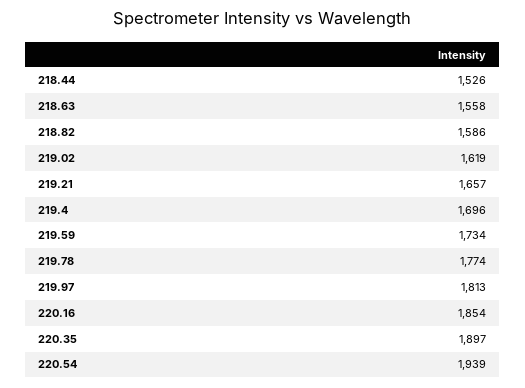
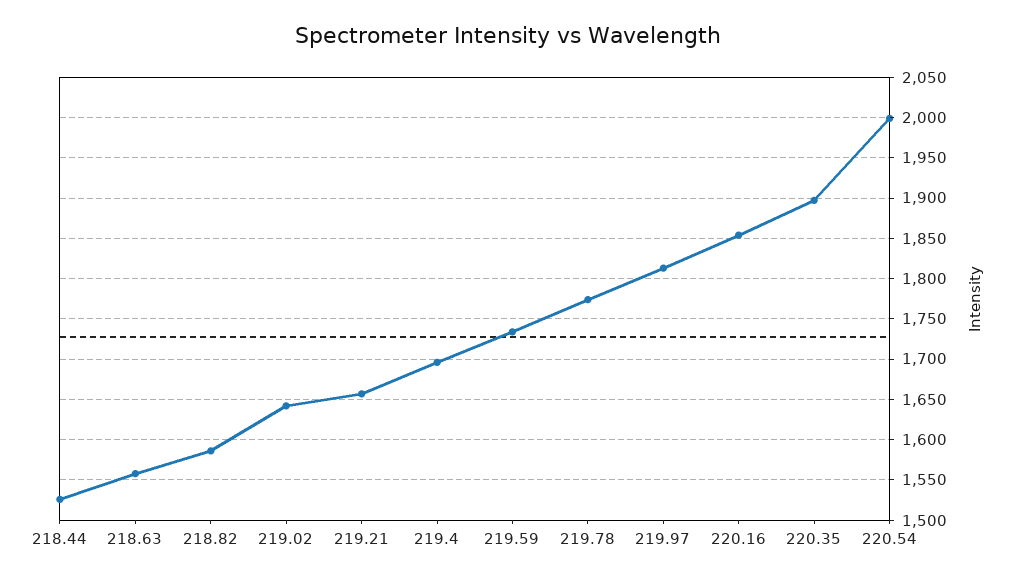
  {
    "218.44": 1526,
    "218.63": 1558,
    "218.82": 1586,
-   "219.02": 1619,
+   "219.02": 1640,
    "219.21": 1657,
    "219.4": 1696,
    "219.59": 1734,
    "219.78": 1774,
    "219.97": 1813,
    "220.16": 1854,
    "220.35": 1897,
-   "220.54": 1939
+   "220.54": 2000
  }

